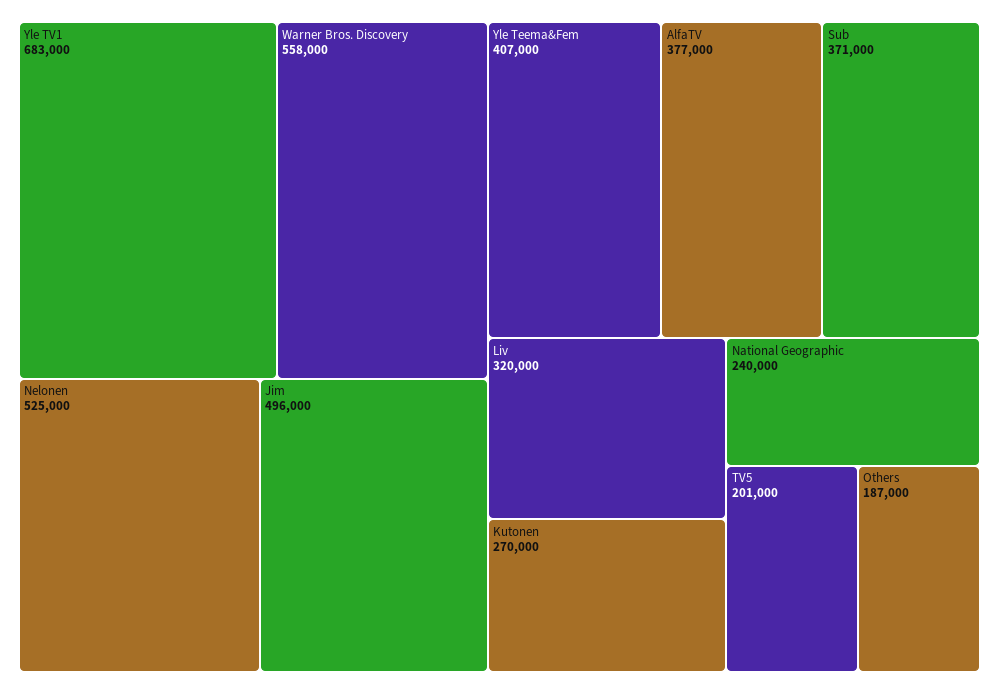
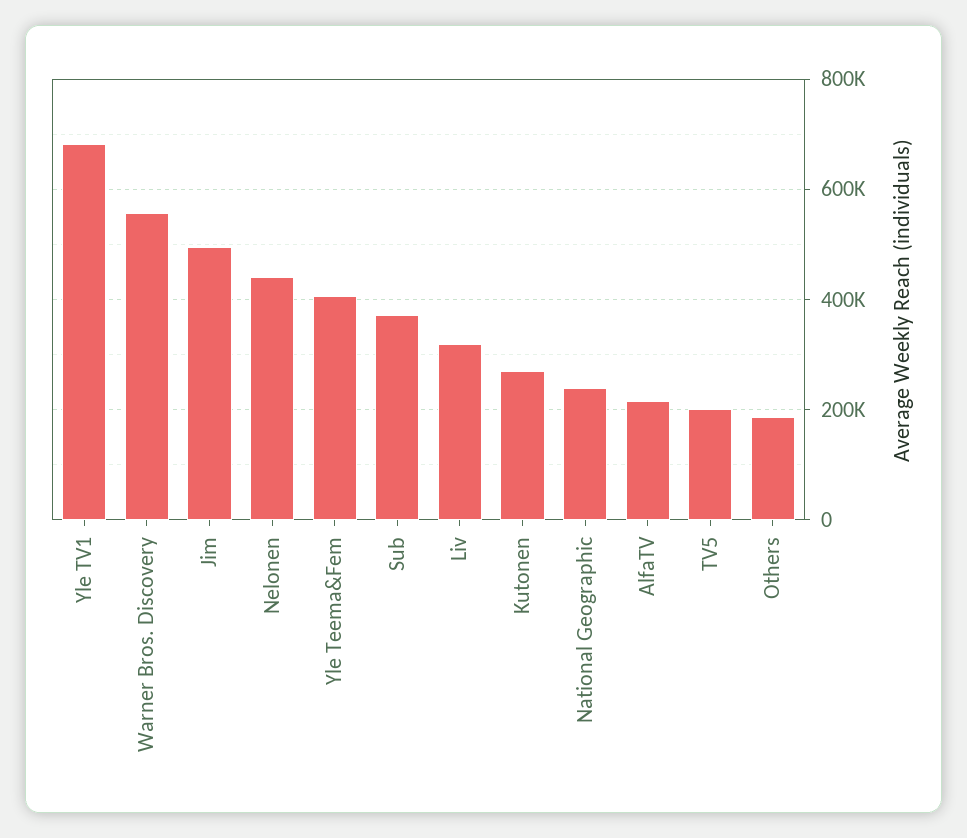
  {
    "Yle TV1": 683000,
    "Warner Bros. Discovery": 558000,
-   "Nelonen": 525000,
+   "Nelonen": 440000,
    "Jim": 496000,
    "Yle Teema&Fem": 407000,
-   "AlfaTV": 377000,
+   "AlfaTV": 220000,
    "Sub": 371000,
    "Liv": 320000,
    "Kutonen": 270000,
    "National Geographic": 240000,
    "TV5": 201000,
    "Others": 187000
  }

